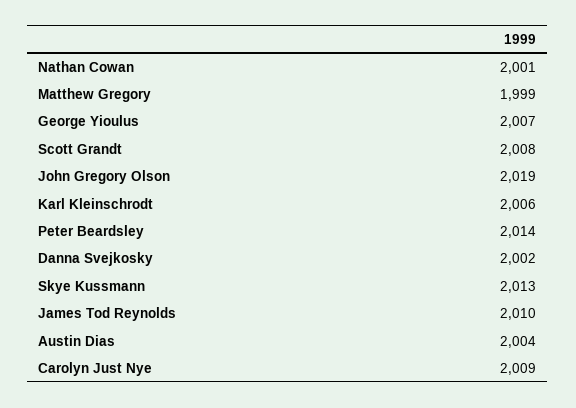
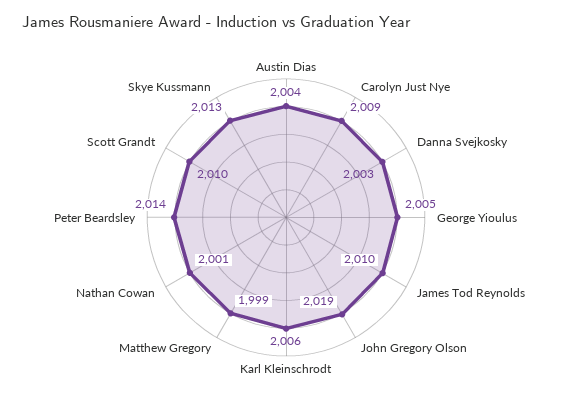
  {
    "Nathan Cowan": 2001,
    "Matthew Gregory": 1999,
-   "George Yioulus": 2007,
+   "George Yioulus": 2005,
-   "Scott Grandt": 2008,
+   "Scott Grandt": 2010,
    "John Gregory Olson": 2019,
    "Karl Kleinschrodt": 2006,
    "Peter Beardsley": 2014,
-   "Danna Svejkosky": 2002,
+   "Danna Svejkosky": 2003,
    "Skye Kussmann": 2013,
    "James Tod Reynolds": 2010,
    "Austin Dias": 2004,
    "Carolyn Just Nye": 2009
  }

